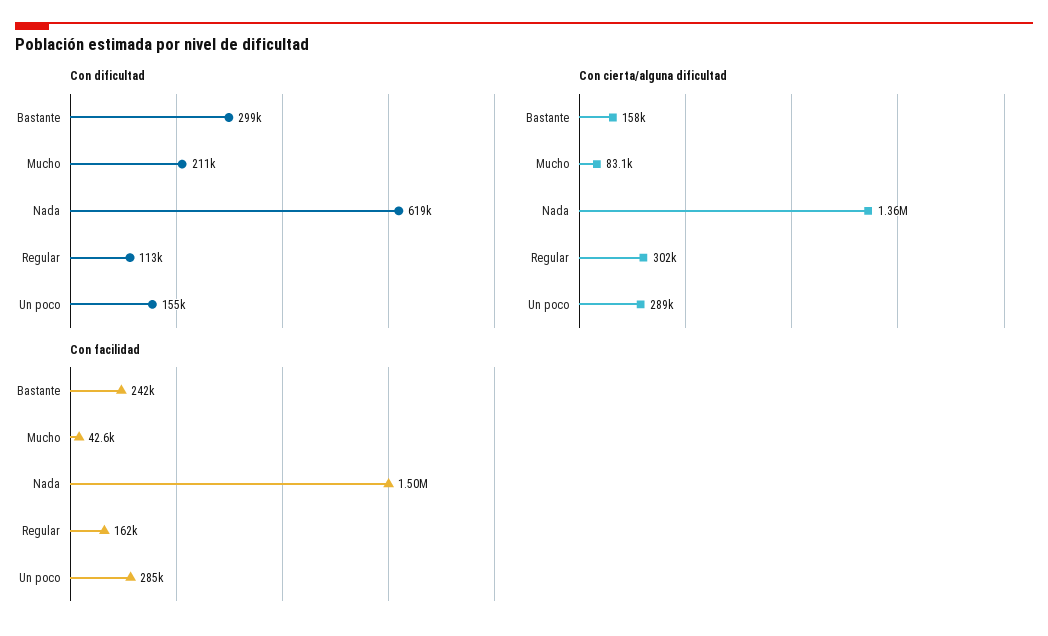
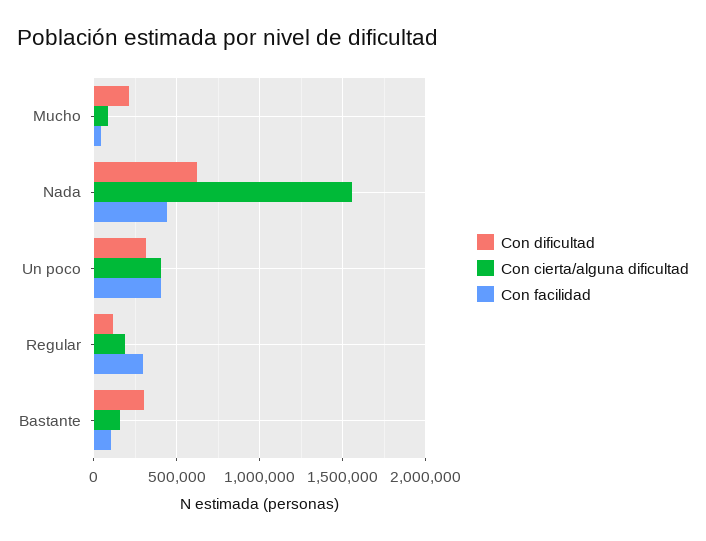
  {
    "Con dificultad": {
      "Bastante": 299000,
      "Mucho": 211000,
      "Nada": 619000,
      "Regular": 113000,
-     "Un poco": 155000
+     "Un poco": 300000
    },
    "Con cierta/alguna dificultad": {
      "Bastante": 158000,
      "Mucho": 83100,
-     "Nada": 1360000,
+     "Nada": 1550000,
-     "Regular": 302000,
+     "Regular": 200000,
-     "Un poco": 289000
+     "Un poco": 400000
    },
    "Con facilidad": {
-     "Bastante": 242000,
+     "Bastante": 100000,
      "Mucho": 42600,
-     "Nada": 1500000,
+     "Nada": 450000,
-     "Regular": 162000,
+     "Regular": 300000,
-     "Un poco": 285000
+     "Un poco": 400000
    }
  }

